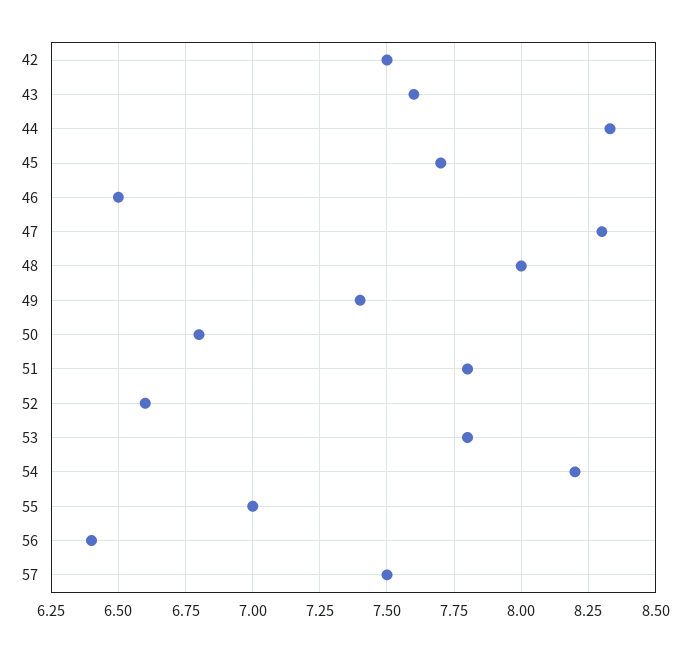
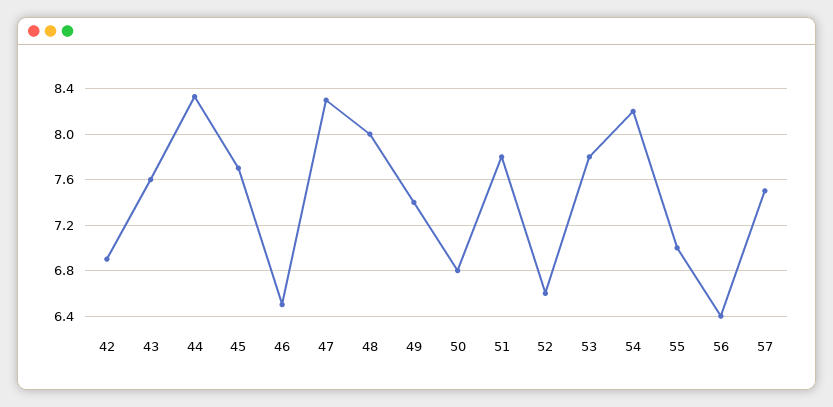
  {
-   "42": 7.5,
+   "42": 6.9,
    "43": 7.6,
    "44": 8.35,
    "45": 7.7,
    "46": 6.5,
    "47": 8.3,
    "48": 8,
    "49": 7.4,
    "50": 6.8,
    "51": 7.8,
    "52": 6.6,
    "53": 7.8,
    "54": 8.2,
    "55": 7,
    "56": 6.4,
    "57": 7.5
  }

